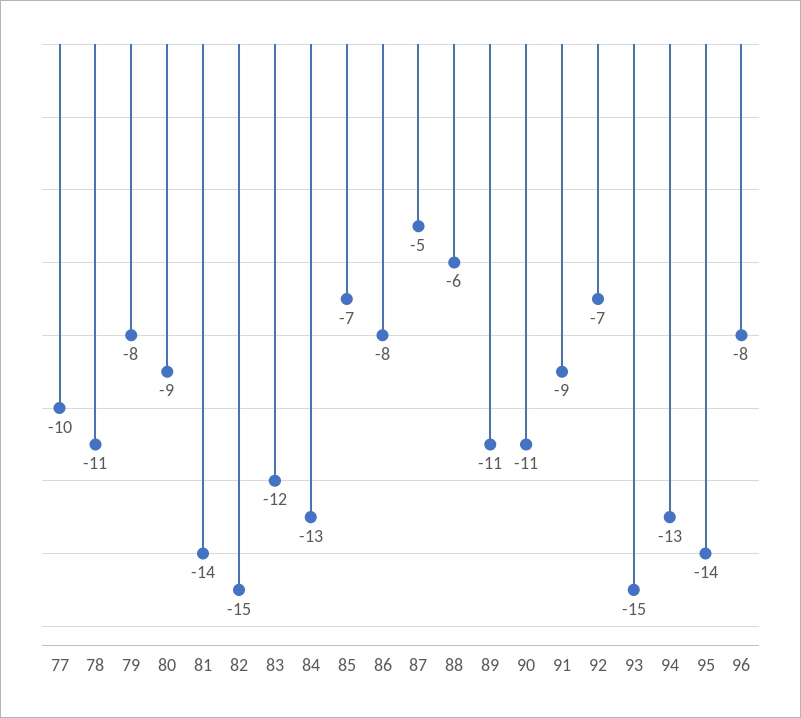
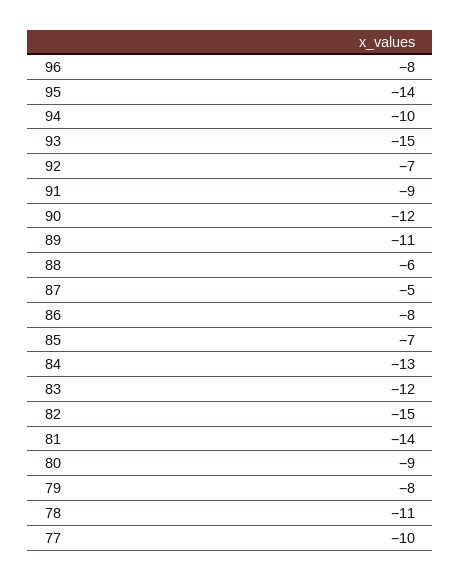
  {
    "77": -10,
    "78": -11,
    "79": -8,
    "80": -9,
    "81": -14,
    "82": -15,
    "83": -12,
    "84": -13,
    "85": -7,
    "86": -8,
    "87": -5,
    "88": -6,
    "89": -11,
-   "90": -11,
+   "90": -12,
    "91": -9,
    "92": -7,
    "93": -15,
-   "94": -13,
+   "94": -10,
    "95": -14,
    "96": -8
  }

